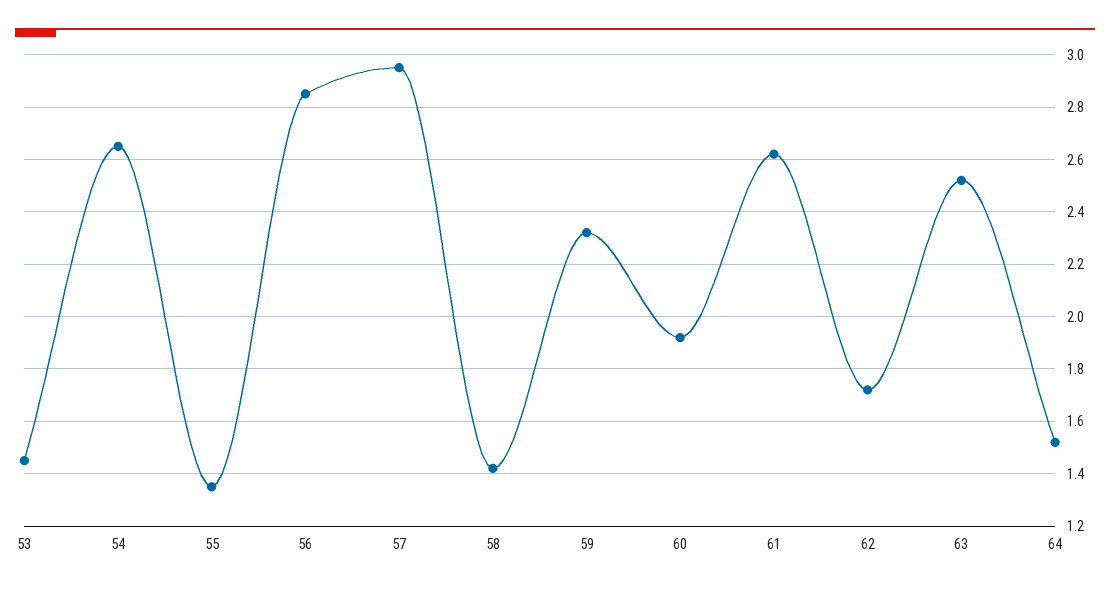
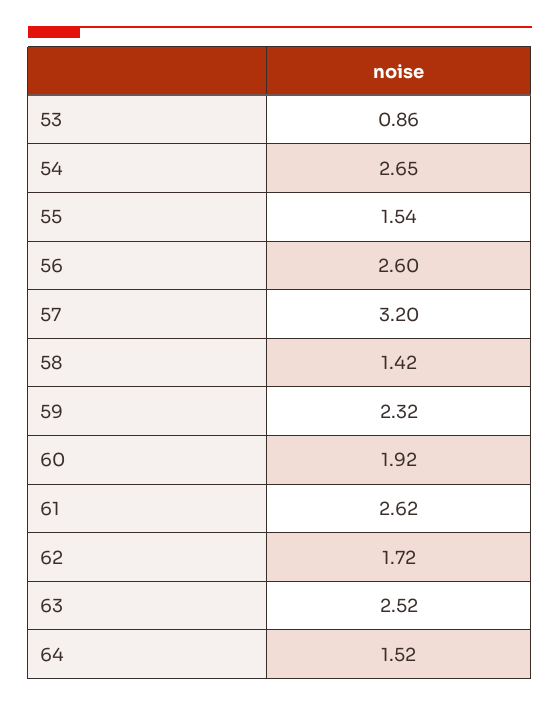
  {
-   "53": 1.45,
+   "53": 0.86,
    "54": 2.65,
-   "55": 1.35,
+   "55": 1.54,
-   "56": 2.85,
+   "56": 2.6,
-   "57": 2.95,
+   "57": 3.2,
    "58": 1.42,
    "59": 2.32,
    "60": 1.92,
    "61": 2.62,
    "62": 1.72,
    "63": 2.52,
    "64": 1.52
  }

